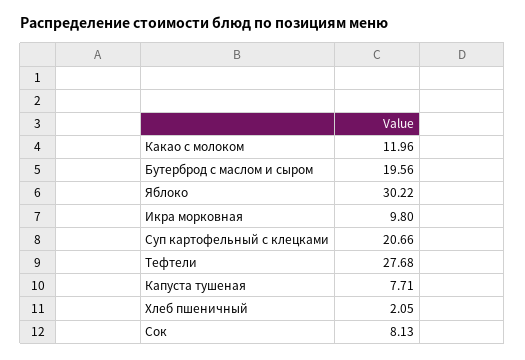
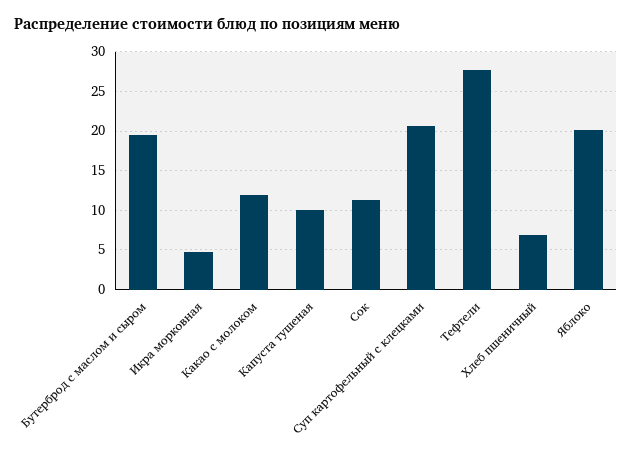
  {
    "Какао с молоком": 11.96,
    "Бутерброд с маслом и сыром": 19.56,
-   "Яблоко": 30.22,
+   "Яблоко": 20,
-   "Икра морковная": 9.8,
+   "Икра морковная": 5,
    "Суп картофельный с клецками": 20.66,
    "Тефтели": 27.68,
-   "Капуста тушеная": 7.71,
+   "Капуста тушеная": 10,
-   "Хлеб пшеничный": 2.05,
+   "Хлеб пшеничный": 7,
-   "Сок": 8.13
+   "Сок": 11
  }

